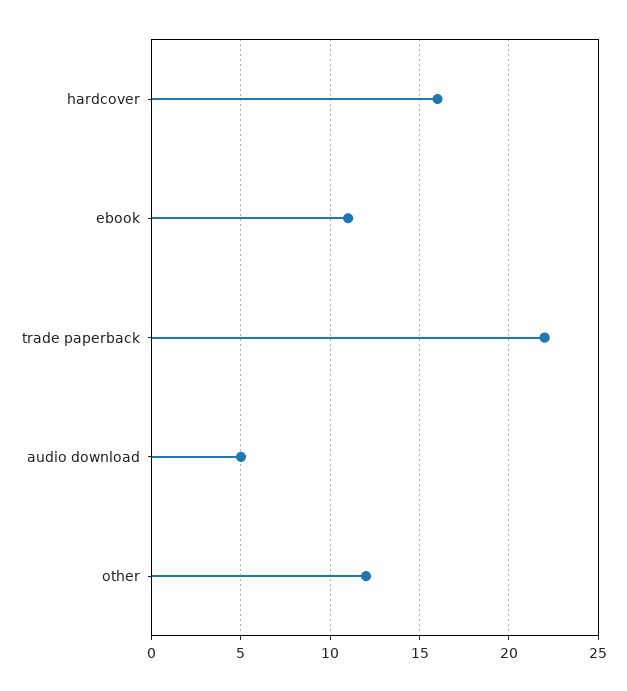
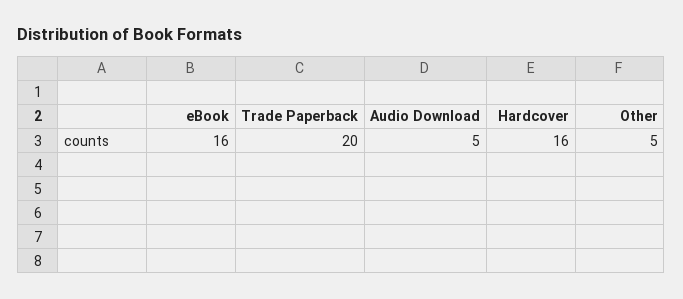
  {
    "hardcover": 16,
-   "ebook": 11,
+   "ebook": 16,
-   "trade paperback": 22,
+   "trade paperback": 20,
    "audio download": 5,
-   "other": 12
+   "other": 5
  }

